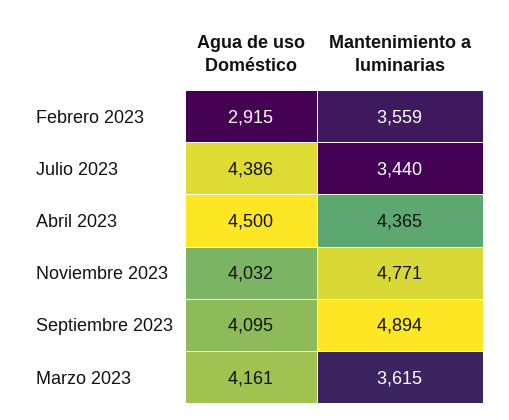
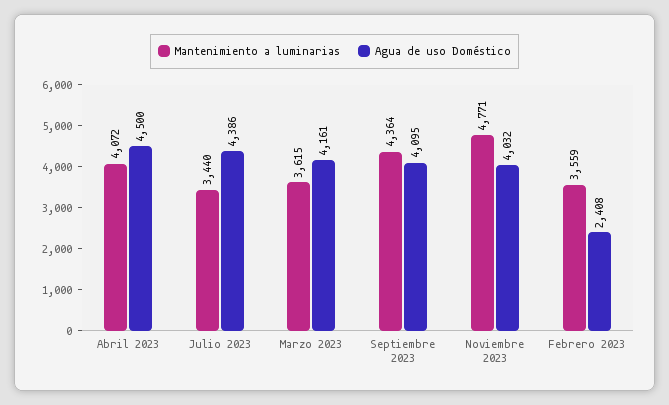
  {
    "Agua de uso Doméstico": {
-     "Febrero 2023": 2915,
+     "Febrero 2023": 2408,
      "Julio 2023": 4386,
      "Abril 2023": 4500,
      "Noviembre 2023": 4032,
      "Septiembre 2023": 4095,
      "Marzo 2023": 4161
    },
    "Mantenimiento a luminarias": {
      "Febrero 2023": 3559,
      "Julio 2023": 3440,
-     "Abril 2023": 4365,
+     "Abril 2023": 4072,
      "Noviembre 2023": 4771,
-     "Septiembre 2023": 4894,
+     "Septiembre 2023": 4364,
      "Marzo 2023": 3615
    }
  }

